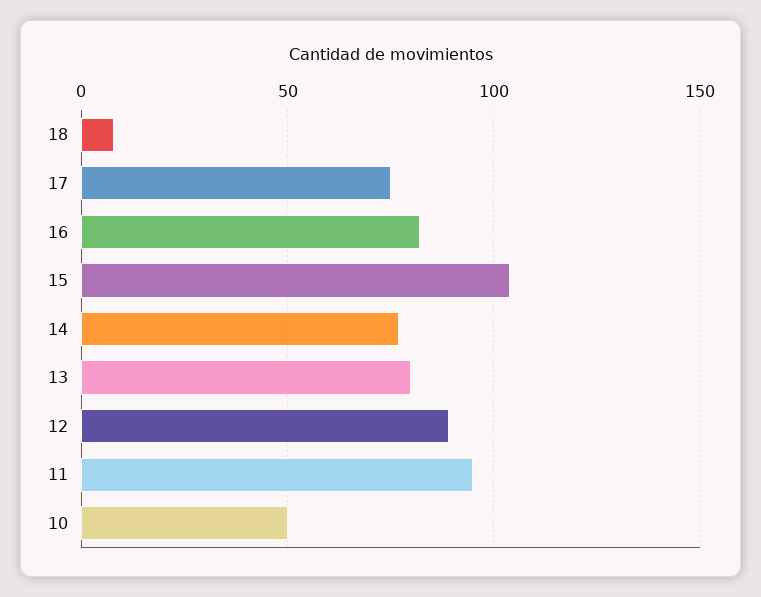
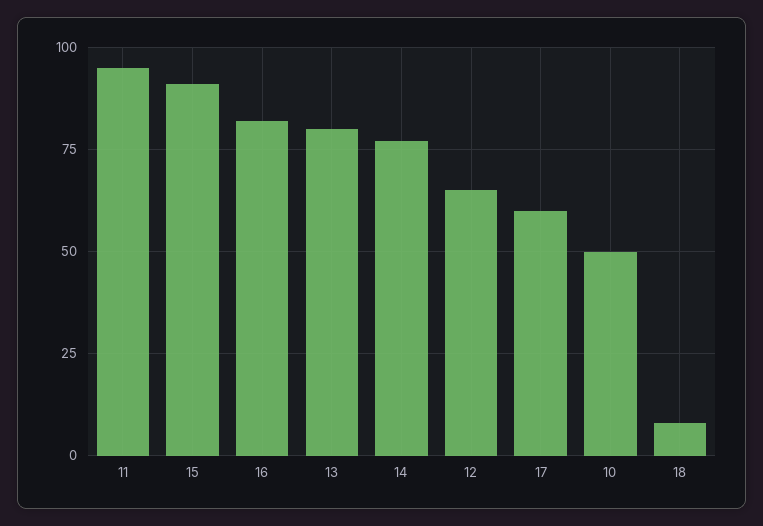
  {
    "18": 10,
-   "17": 75,
+   "17": 60,
    "16": 80,
-   "15": 105,
+   "15": 90,
    "14": 75,
    "13": 80,
-   "12": 90,
+   "12": 65,
    "11": 95,
    "10": 50
  }

